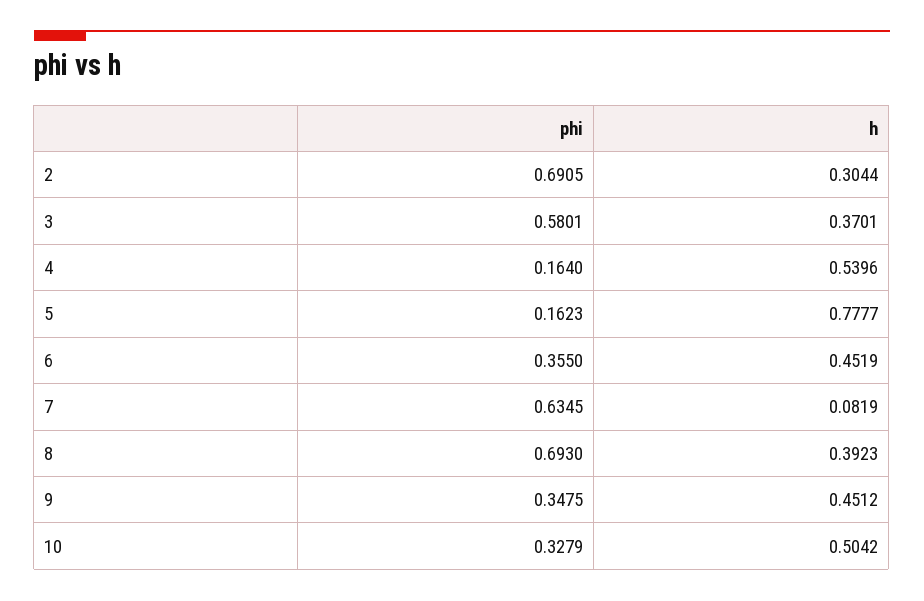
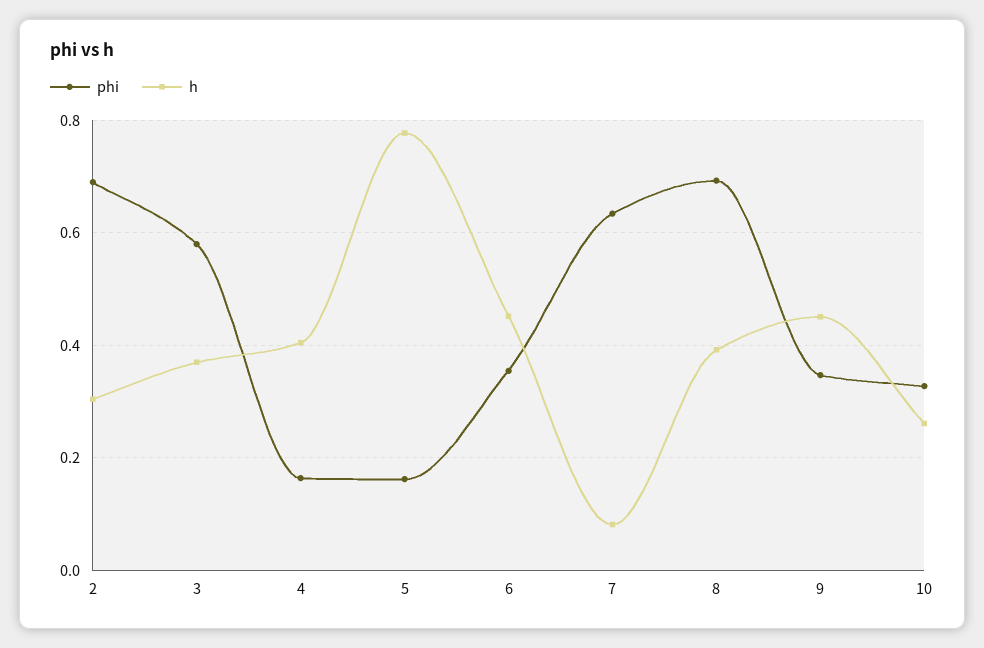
  {
    "phi": {
      "2": 0.6905,
      "3": 0.5801,
      "4": 0.164,
      "5": 0.1623,
      "6": 0.355,
      "7": 0.6345,
      "8": 0.693,
      "9": 0.3475,
      "10": 0.3279
    },
    "h": {
      "2": 0.3044,
      "3": 0.3701,
-     "4": 0.5396,
+     "4": 0.4,
      "5": 0.7777,
      "6": 0.4519,
      "7": 0.0819,
      "8": 0.3923,
      "9": 0.4512,
-     "10": 0.5042
+     "10": 0.26
    }
  }

